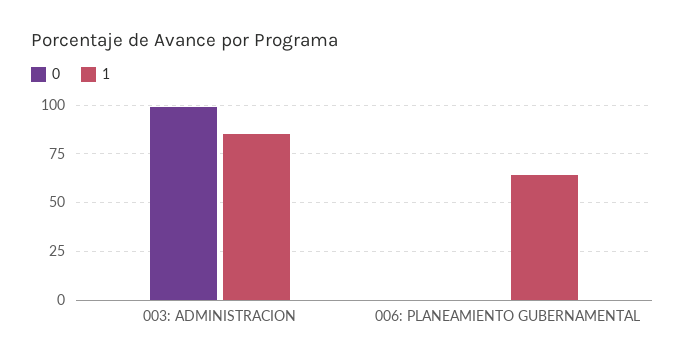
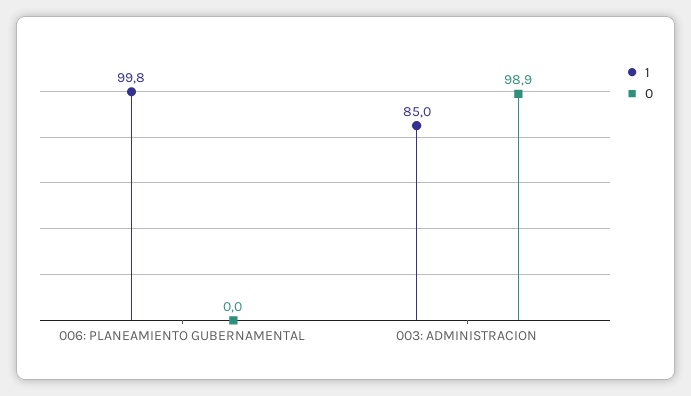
  {
    "0": {
      "003: ADMINISTRACION": 98.9,
      "006: PLANEAMIENTO GUBERNAMENTAL": 0
    },
    "1": {
      "003: ADMINISTRACION": 85,
-     "006: PLANEAMIENTO GUBERNAMENTAL": 65
+     "006: PLANEAMIENTO GUBERNAMENTAL": 99.8
    }
  }

